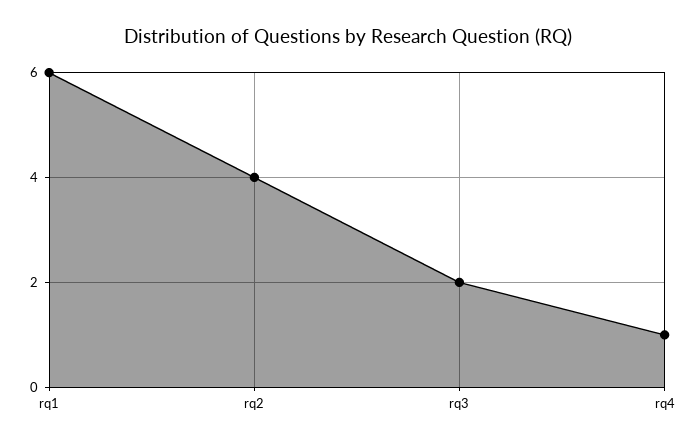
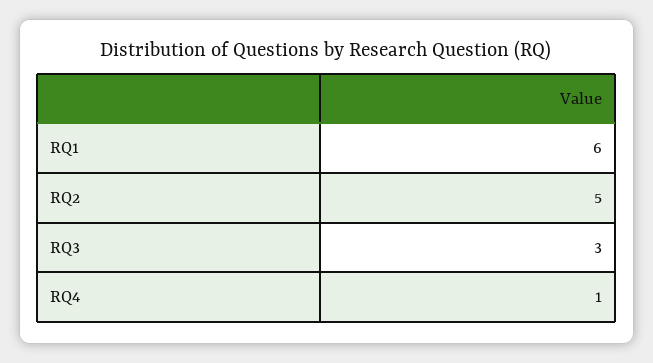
  {
    "rq1": 6,
-   "rq2": 4,
+   "rq2": 5,
-   "rq3": 2,
+   "rq3": 3,
    "rq4": 1
  }

